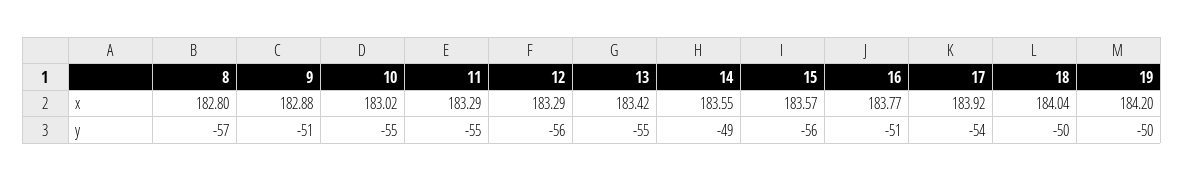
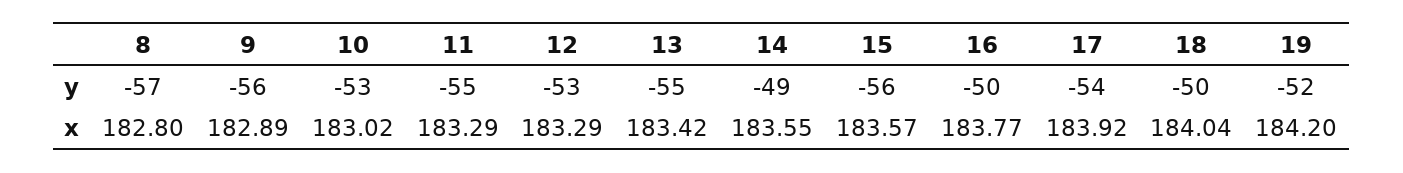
  {
    "8": {
      "x": 182.8,
      "y": -57
    },
    "9": {
-     "x": 182.88,
+     "x": 182.89,
-     "y": -51
+     "y": -56
    },
    "10": {
      "x": 183.02,
-     "y": -55
+     "y": -53
    },
    "11": {
      "x": 183.29,
      "y": -55
    },
    "12": {
      "x": 183.29,
-     "y": -56
+     "y": -53
    },
    "13": {
      "x": 183.42,
      "y": -55
    },
    "14": {
      "x": 183.55,
      "y": -49
    },
    "15": {
      "x": 183.57,
      "y": -56
    },
    "16": {
      "x": 183.77,
-     "y": -51
+     "y": -50
    },
    "17": {
      "x": 183.92,
      "y": -54
    },
    "18": {
      "x": 184.04,
      "y": -50
    },
    "19": {
      "x": 184.2,
-     "y": -50
+     "y": -52
    }
  }

